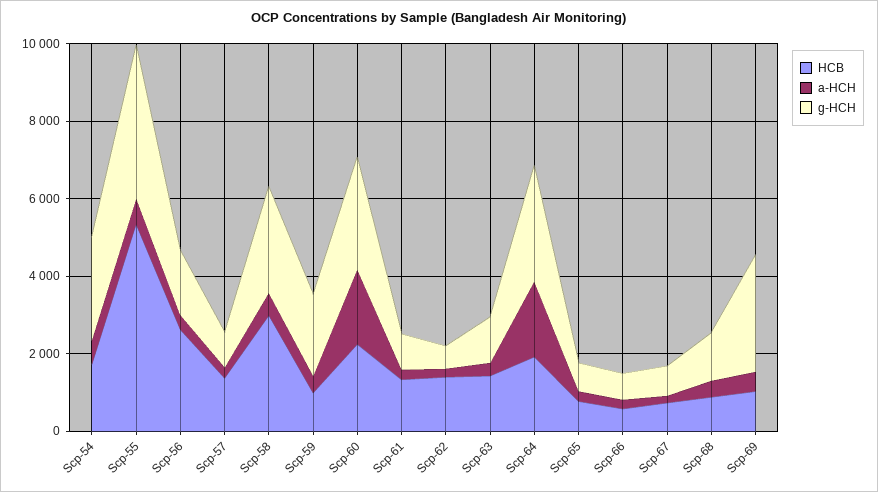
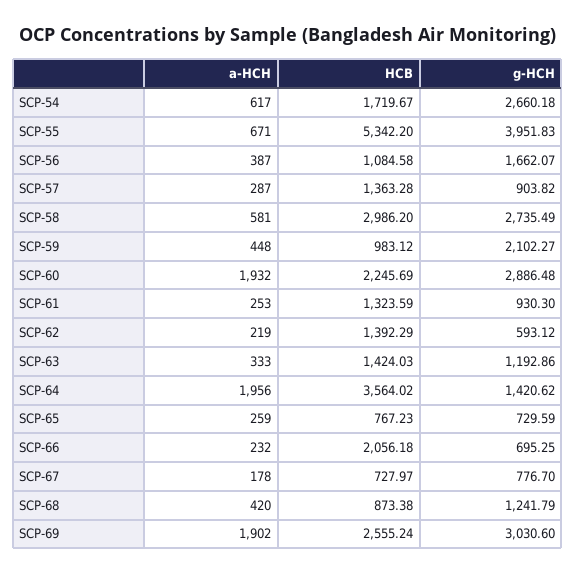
  {
    "HCB": {
      "Scp-54": 1719.67,
      "Scp-55": 5342.2,
-     "Scp-56": 2500,
+     "Scp-56": 1084.58,
      "Scp-57": 1363.28,
      "Scp-58": 2986.2,
      "Scp-59": 983.12,
      "Scp-60": 2245.69,
      "Scp-61": 1323.59,
      "Scp-62": 1392.29,
      "Scp-63": 1424.03,
-     "Scp-64": 2000,
+     "Scp-64": 3564.02,
      "Scp-65": 767.23,
-     "Scp-66": 500,
+     "Scp-66": 2056.18,
      "Scp-67": 727.97,
      "Scp-68": 873.38,
-     "Scp-69": 1000
+     "Scp-69": 2555.24
    },
    "a-HCH": {
      "Scp-54": 617,
      "Scp-55": 671,
      "Scp-56": 387,
      "Scp-57": 287,
      "Scp-58": 581,
      "Scp-59": 448,
      "Scp-60": 1932,
      "Scp-61": 253,
      "Scp-62": 219,
      "Scp-63": 333,
      "Scp-64": 1956,
      "Scp-65": 259,
      "Scp-66": 232,
      "Scp-67": 178,
      "Scp-68": 420,
-     "Scp-69": 500
+     "Scp-69": 1902
    },
    "g-HCH": {
      "Scp-54": 2660.18,
      "Scp-55": 3951.83,
      "Scp-56": 1662.07,
      "Scp-57": 903.82,
      "Scp-58": 2735.49,
      "Scp-59": 2102.27,
      "Scp-60": 2886.48,
      "Scp-61": 930.3,
      "Scp-62": 593.12,
      "Scp-63": 1192.86,
-     "Scp-64": 3000,
+     "Scp-64": 1420.62,
      "Scp-65": 729.59,
      "Scp-66": 695.25,
      "Scp-67": 776.7,
      "Scp-68": 1241.79,
      "Scp-69": 3030.6
    }
  }

